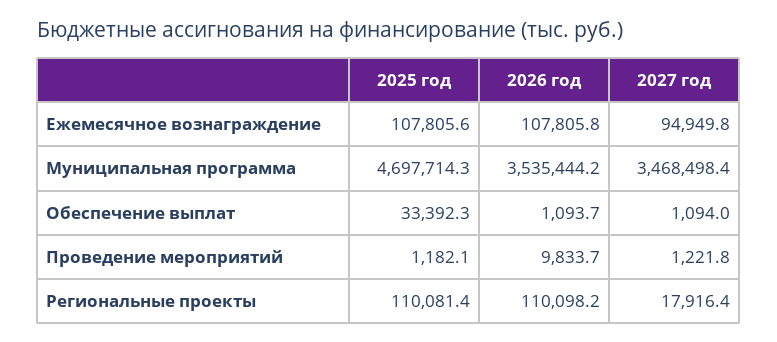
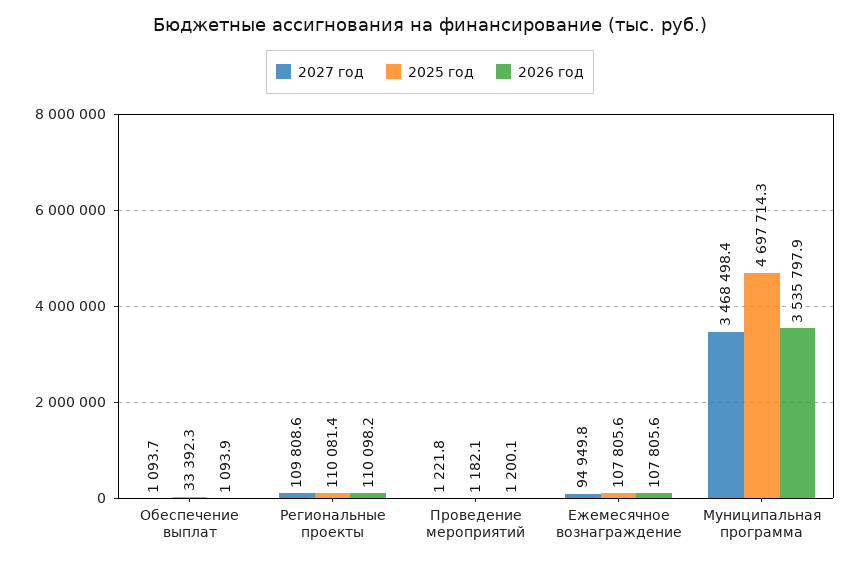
  {
    "2025 год": {
      "Ежемесячное вознаграждение": 107805.6,
      "Муниципальная программа": 4697714.3,
      "Обеспечение выплат": 33392.3,
      "Проведение мероприятий": 1182.1,
      "Региональные проекты": 110081.4
    },
    "2026 год": {
-     "Ежемесячное вознаграждение": 107805.8,
+     "Ежемесячное вознаграждение": 107805.6,
-     "Муниципальная программа": 3535444.2,
+     "Муниципальная программа": 3535797.9,
-     "Обеспечение выплат": 1093.7,
+     "Обеспечение выплат": 1093.9,
-     "Проведение мероприятий": 9833.7,
+     "Проведение мероприятий": 1200.1,
      "Региональные проекты": 110098.2
    },
    "2027 год": {
      "Ежемесячное вознаграждение": 94949.8,
      "Муниципальная программа": 3468498.4,
-     "Обеспечение выплат": 1094,
+     "Обеспечение выплат": 1093.7,
      "Проведение мероприятий": 1221.8,
-     "Региональные проекты": 17916.4
+     "Региональные проекты": 109808.6
    }
  }

